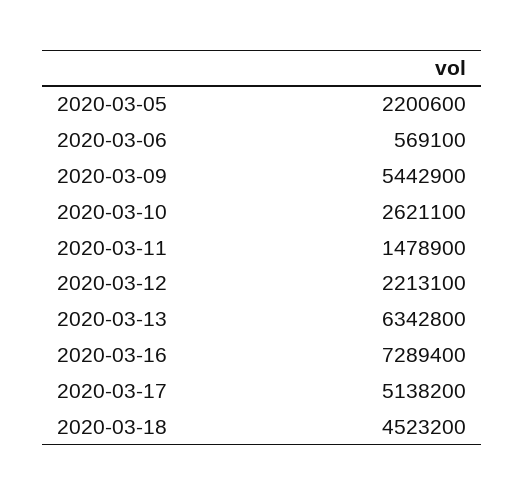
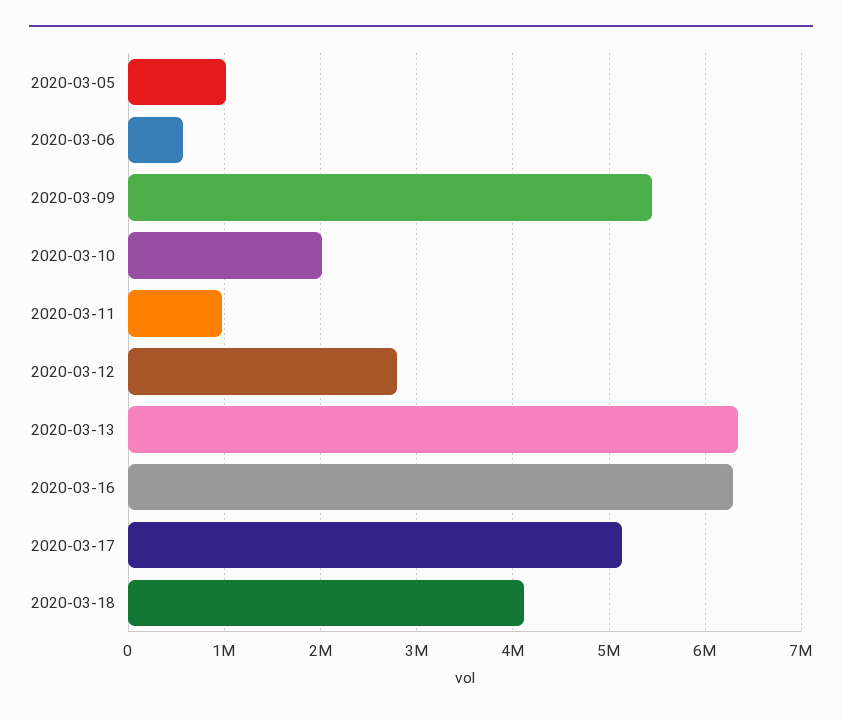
  {
-   "2020-03-05": 2200600,
+   "2020-03-05": 1000000,
    "2020-03-06": 569100,
    "2020-03-09": 5442900,
-   "2020-03-10": 2621100,
+   "2020-03-10": 2000000,
-   "2020-03-11": 1478900,
+   "2020-03-11": 1000000,
-   "2020-03-12": 2213100,
+   "2020-03-12": 2800000,
    "2020-03-13": 6342800,
-   "2020-03-16": 7289400,
+   "2020-03-16": 6300000,
    "2020-03-17": 5138200,
-   "2020-03-18": 4523200
+   "2020-03-18": 4100000
  }

